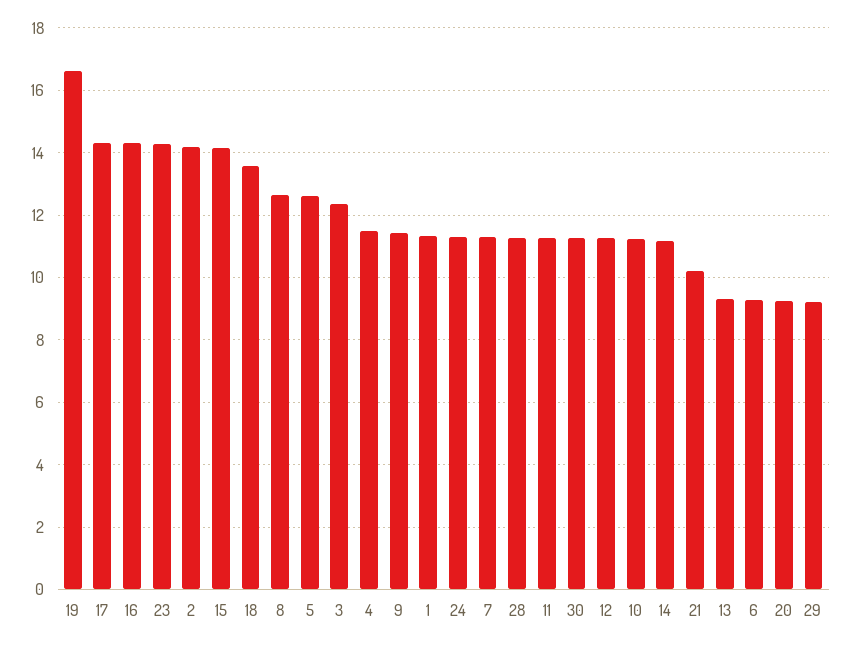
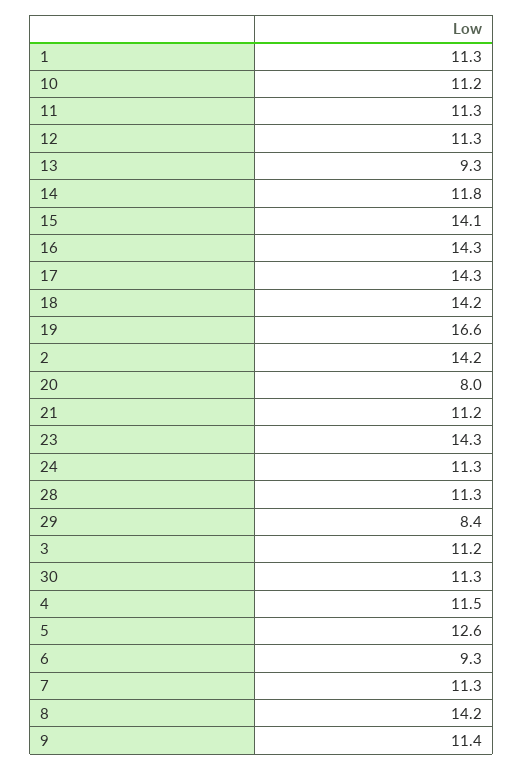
  {
    "19": 16.6,
    "17": 14.3,
    "16": 14.3,
    "23": 14.3,
    "2": 14.2,
    "15": 14.1,
-   "18": 13.6,
+   "18": 14.2,
-   "8": 12.6,
+   "8": 14.2,
    "5": 12.6,
-   "3": 12.4,
+   "3": 11.2,
    "4": 11.5,
    "9": 11.4,
    "1": 11.3,
    "24": 11.3,
    "7": 11.3,
    "28": 11.3,
    "11": 11.3,
    "30": 11.3,
    "12": 11.3,
    "10": 11.2,
-   "14": 11.2,
+   "14": 11.8,
-   "21": 10.2,
+   "21": 11.2,
    "13": 9.3,
    "6": 9.3,
-   "20": 9.2,
+   "20": 8,
-   "29": 9.2
+   "29": 8.4
  }

